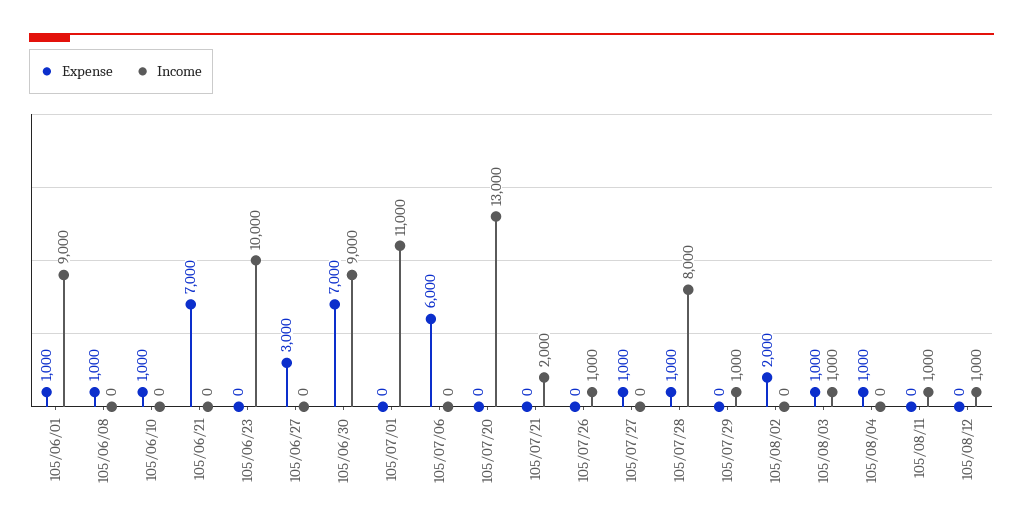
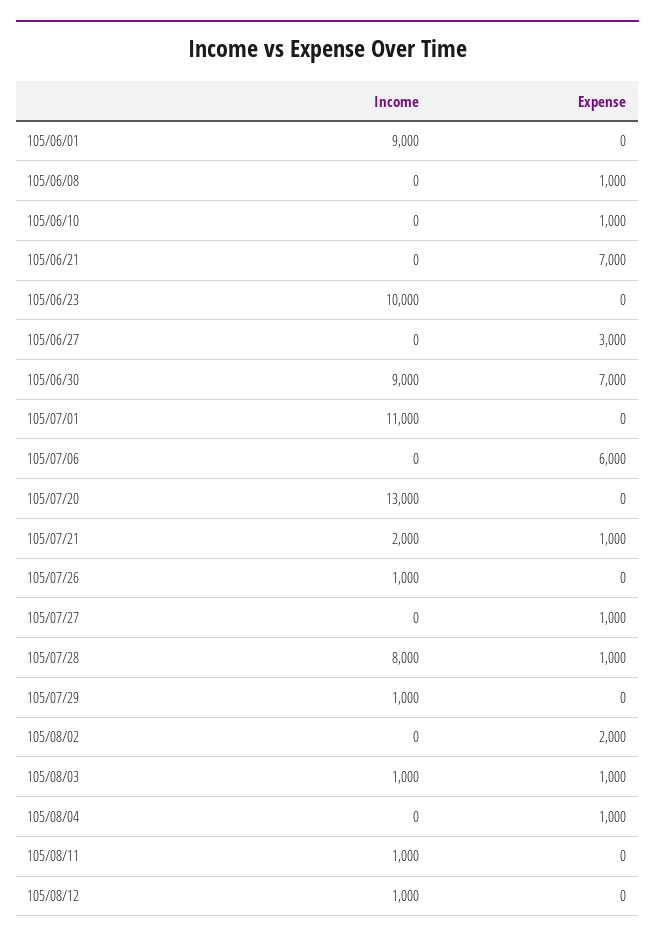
  {
    "Expense": {
-     "105/06/01": 1000,
+     "105/06/01": 0,
      "105/06/08": 1000,
      "105/06/10": 1000,
      "105/06/21": 7000,
      "105/06/23": 0,
      "105/06/27": 3000,
      "105/06/30": 7000,
      "105/07/01": 0,
      "105/07/06": 6000,
      "105/07/20": 0,
-     "105/07/21": 0,
+     "105/07/21": 1000,
      "105/07/26": 0,
      "105/07/27": 1000,
      "105/07/28": 1000,
      "105/07/29": 0,
      "105/08/02": 2000,
      "105/08/03": 1000,
      "105/08/04": 1000,
      "105/08/11": 0,
      "105/08/12": 0
    },
    "Income": {
      "105/06/01": 9000,
      "105/06/08": 0,
      "105/06/10": 0,
      "105/06/21": 0,
      "105/06/23": 10000,
      "105/06/27": 0,
      "105/06/30": 9000,
      "105/07/01": 11000,
      "105/07/06": 0,
      "105/07/20": 13000,
      "105/07/21": 2000,
      "105/07/26": 1000,
      "105/07/27": 0,
      "105/07/28": 8000,
      "105/07/29": 1000,
      "105/08/02": 0,
      "105/08/03": 1000,
      "105/08/04": 0,
      "105/08/11": 1000,
      "105/08/12": 1000
    }
  }

